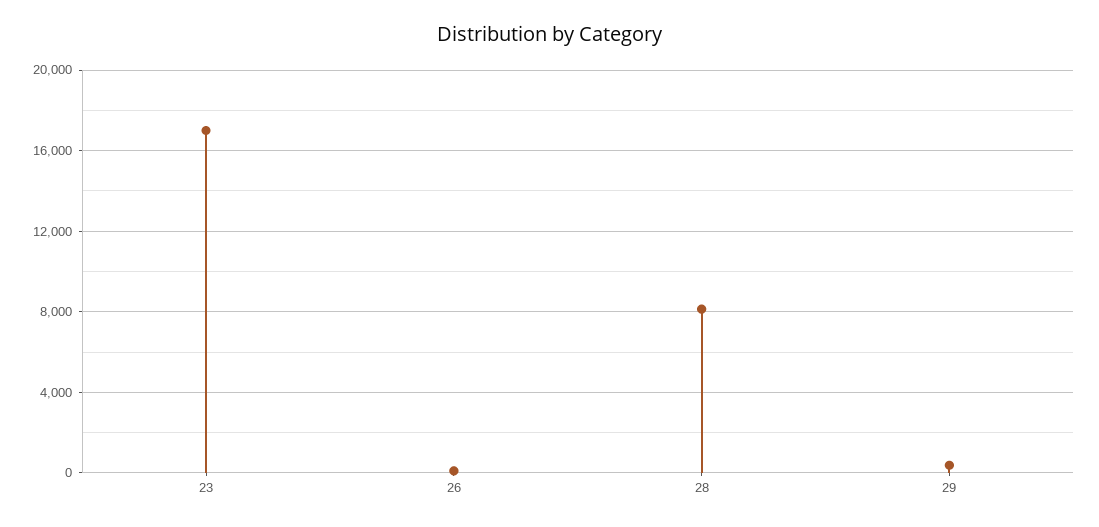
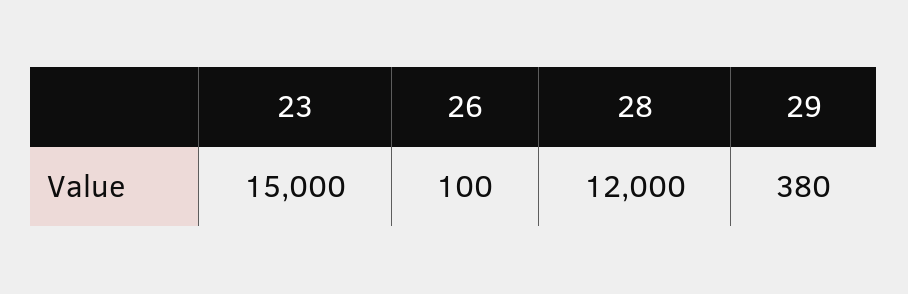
  {
-   "23": 17000,
+   "23": 15000,
    "26": 100,
-   "28": 8000,
+   "28": 12000,
    "29": 380
  }

